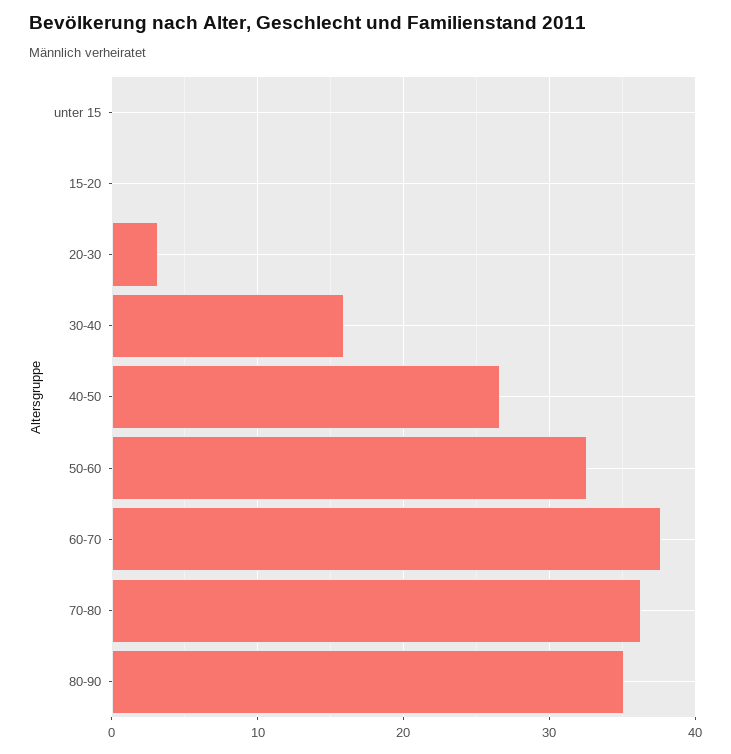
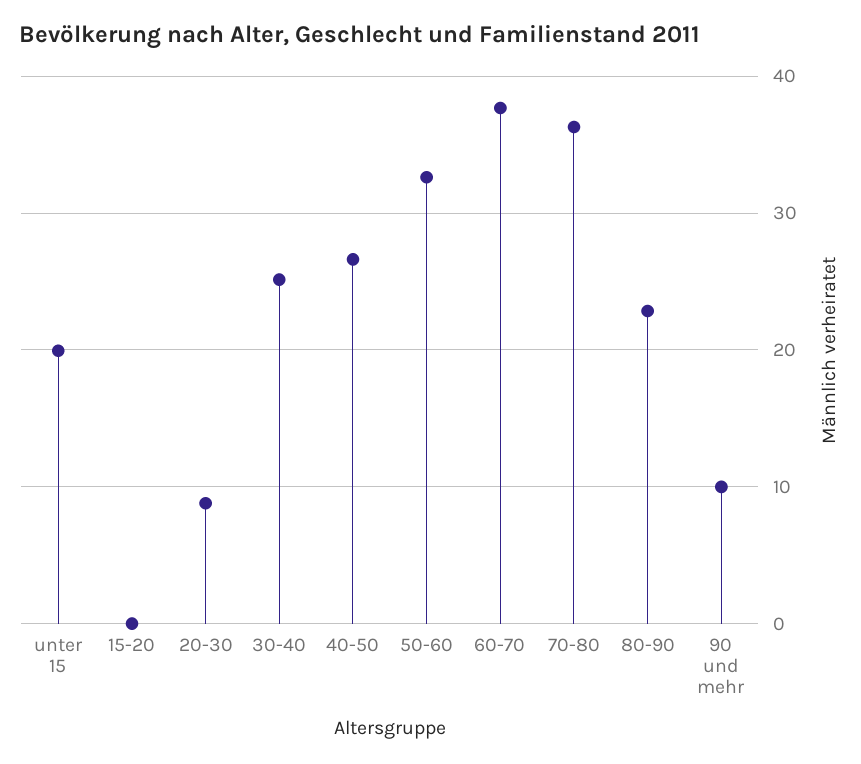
  {
-   "unter 15": 0,
+   "unter 15": 20,
    "15-20": 0,
-   "20-30": 3,
+   "20-30": 9,
-   "30-40": 16,
+   "30-40": 25,
    "40-50": 27,
    "50-60": 33,
    "60-70": 38,
    "70-80": 36,
-   "80-90": 35
+   "80-90": 23,
+   "90 und mehr": 10
  }

